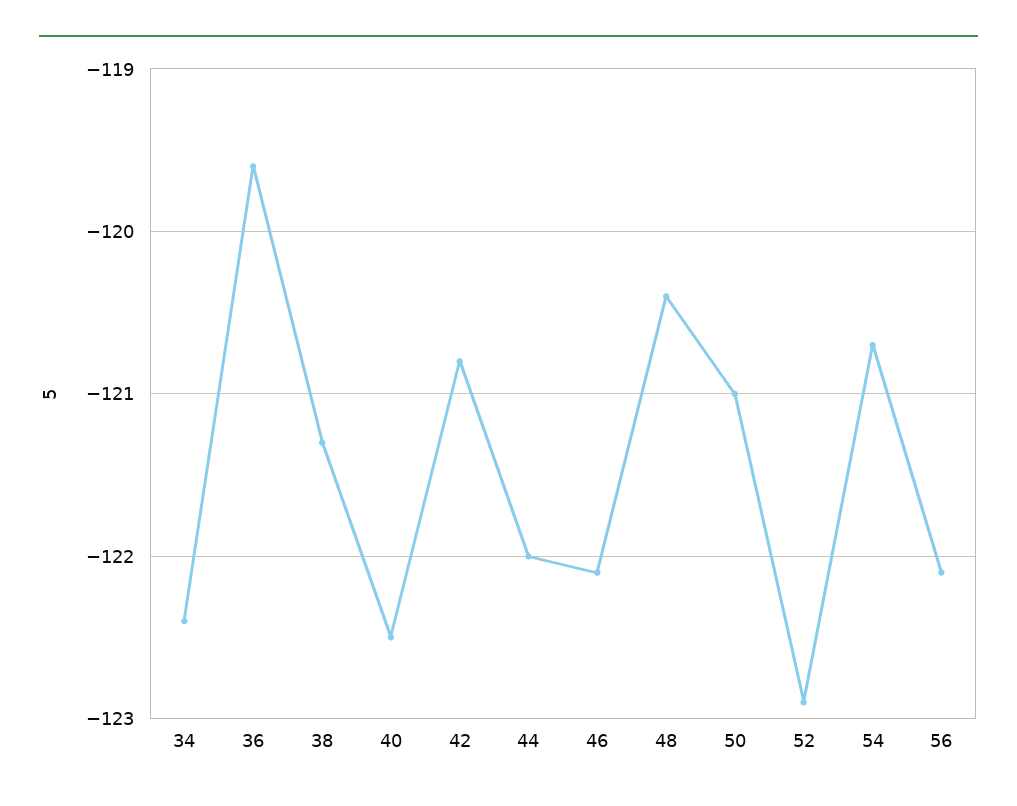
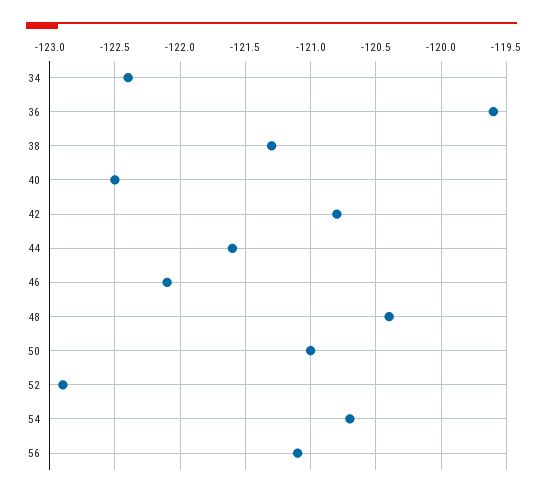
  {
    "34": -122.4,
    "36": -119.6,
    "38": -121.3,
    "40": -122.5,
    "42": -120.8,
-   "44": -122,
+   "44": -121.6,
    "46": -122.1,
    "48": -120.4,
    "50": -121,
    "52": -122.9,
    "54": -120.7,
-   "56": -122.1
+   "56": -121.1
  }

